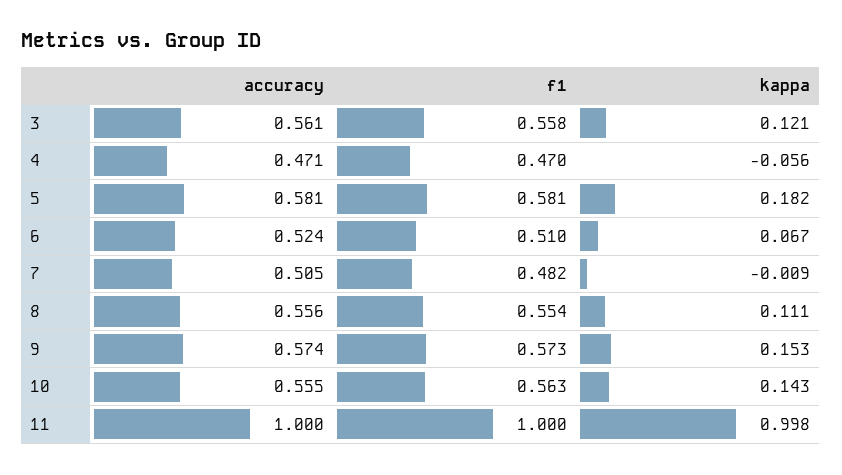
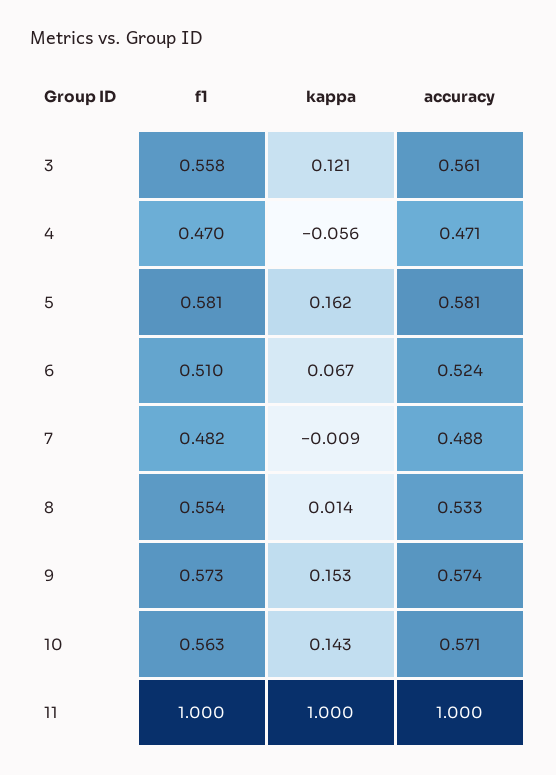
  {
    "accuracy": {
      "3": 0.561,
      "4": 0.471,
      "5": 0.581,
      "6": 0.524,
-     "7": 0.505,
+     "7": 0.488,
-     "8": 0.556,
+     "8": 0.533,
      "9": 0.574,
-     "10": 0.555,
+     "10": 0.571,
      "11": 1
    },
    "f1": {
      "3": 0.558,
      "4": 0.47,
      "5": 0.581,
      "6": 0.51,
      "7": 0.482,
      "8": 0.554,
      "9": 0.573,
      "10": 0.563,
      "11": 1
    },
    "kappa": {
      "3": 0.121,
      "4": -0.056,
-     "5": 0.182,
+     "5": 0.162,
      "6": 0.067,
      "7": -0.009,
-     "8": 0.111,
+     "8": 0.014,
      "9": 0.153,
      "10": 0.143,
-     "11": 0.998
+     "11": 1
    }
  }

